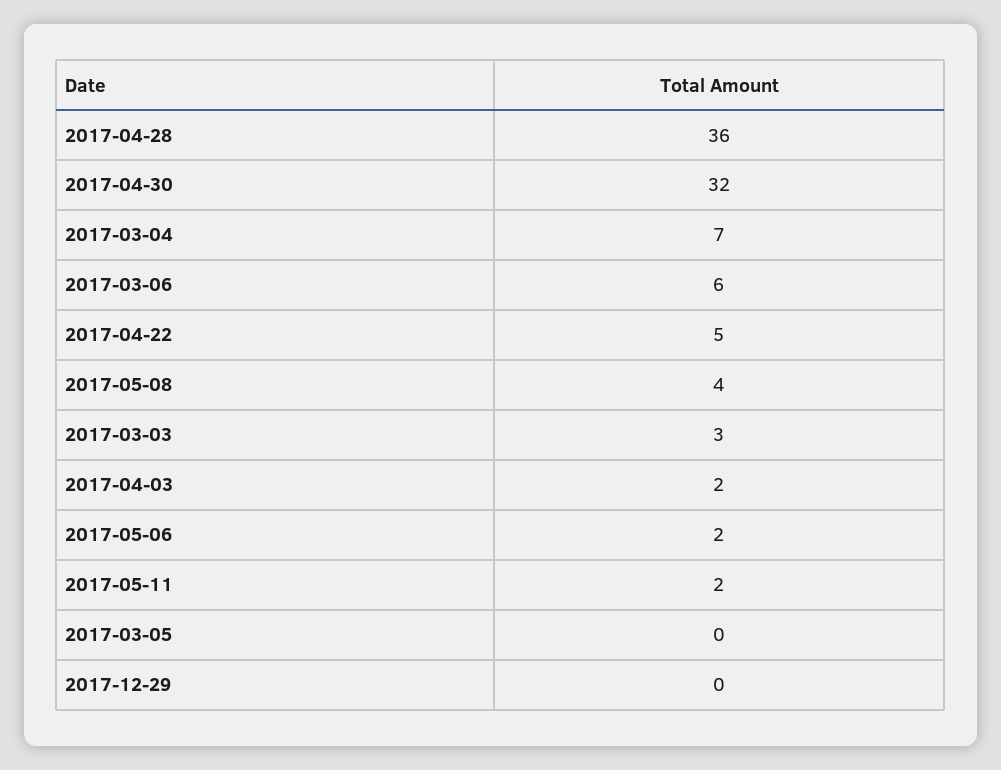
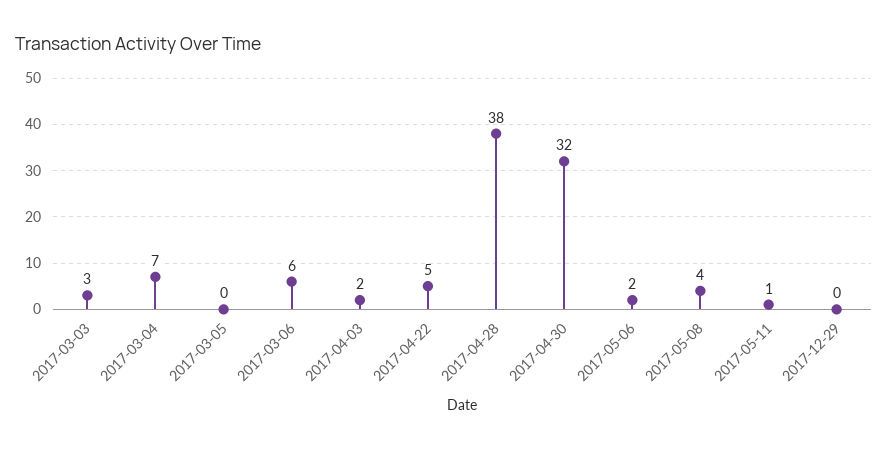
  {
-   "2017-04-28": 36,
+   "2017-04-28": 38,
    "2017-04-30": 32,
    "2017-03-04": 7,
    "2017-03-06": 6,
    "2017-04-22": 5,
    "2017-05-08": 4,
    "2017-03-03": 3,
    "2017-04-03": 2,
    "2017-05-06": 2,
-   "2017-05-11": 2,
+   "2017-05-11": 1,
    "2017-03-05": 0,
    "2017-12-29": 0
  }

